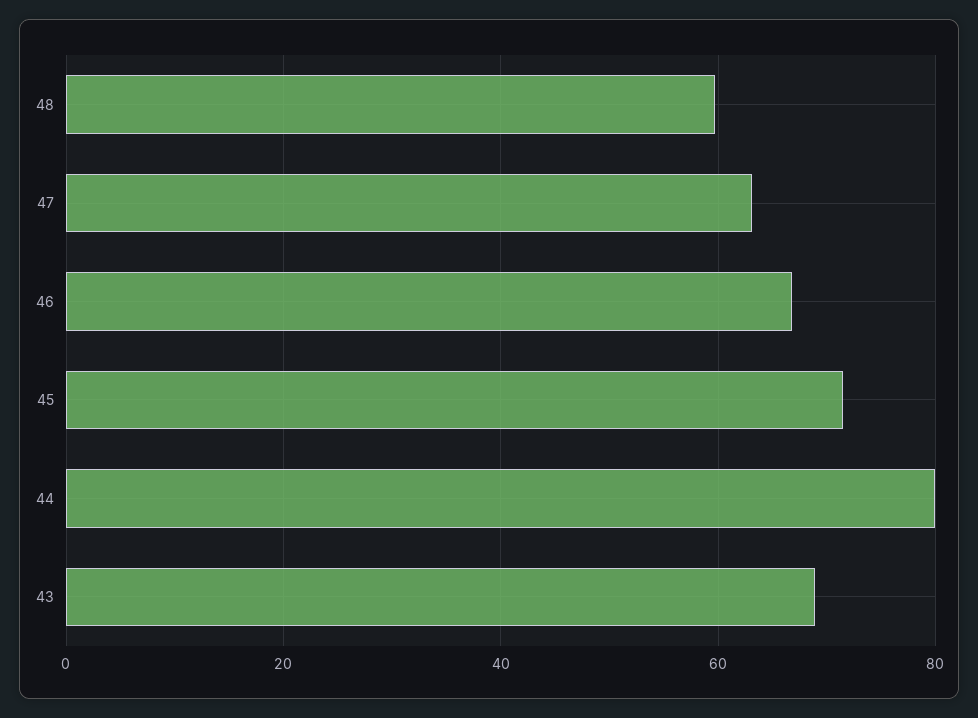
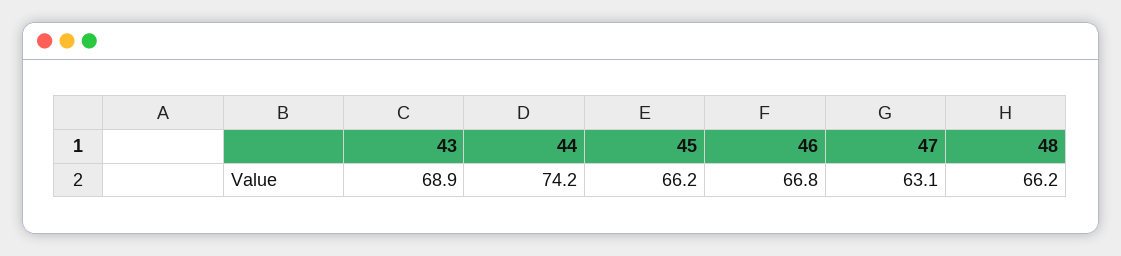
  {
-   "48": 60,
+   "48": 66.2,
    "47": 63.1,
    "46": 66.8,
-   "45": 72,
+   "45": 66.2,
-   "44": 80,
+   "44": 74.2,
    "43": 68.9
  }

